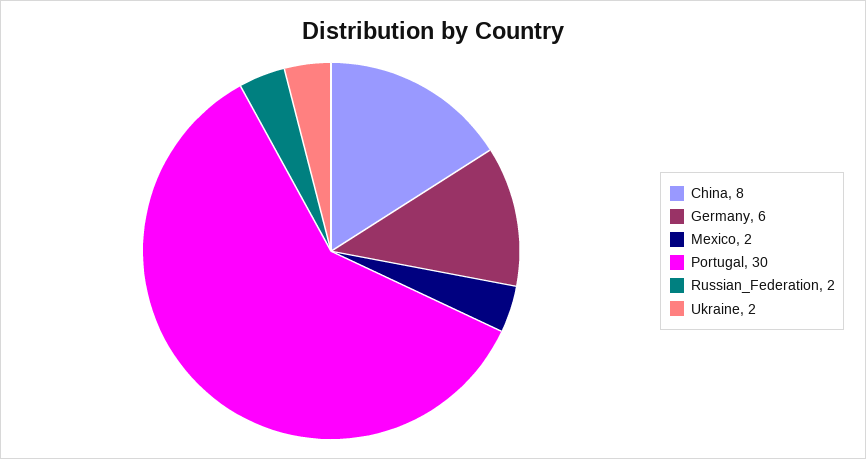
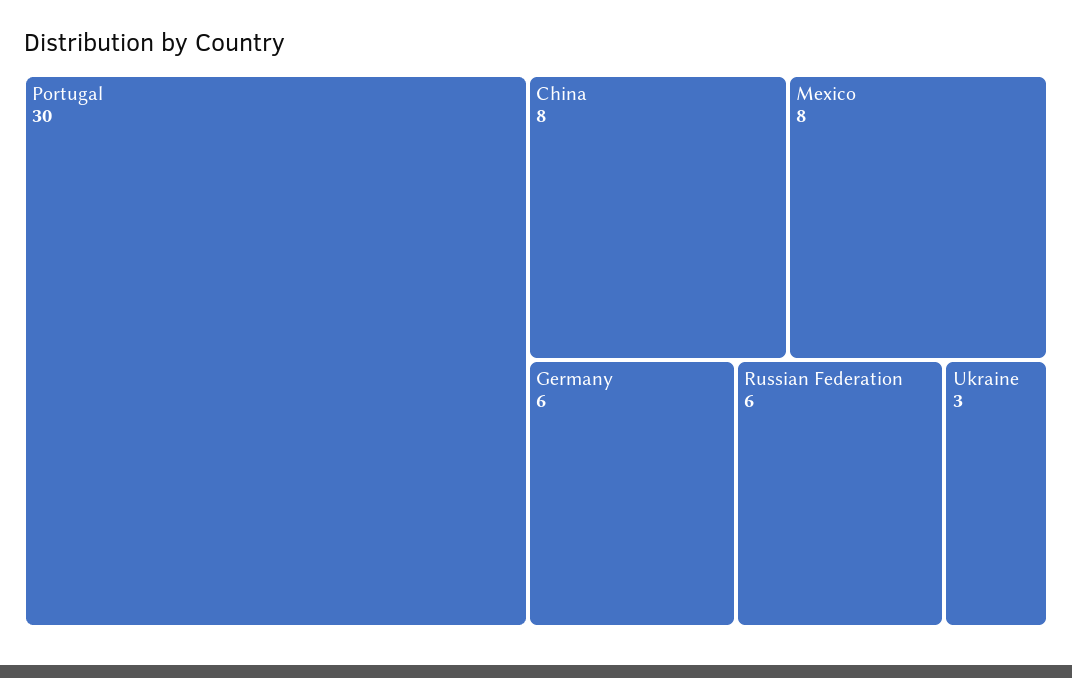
  {
    "China": 8,
    "Germany": 6,
-   "Mexico": 2,
+   "Mexico": 8,
    "Portugal": 30,
-   "Russian_Federation": 2,
+   "Russian_Federation": 6,
-   "Ukraine": 2
+   "Ukraine": 3
  }

